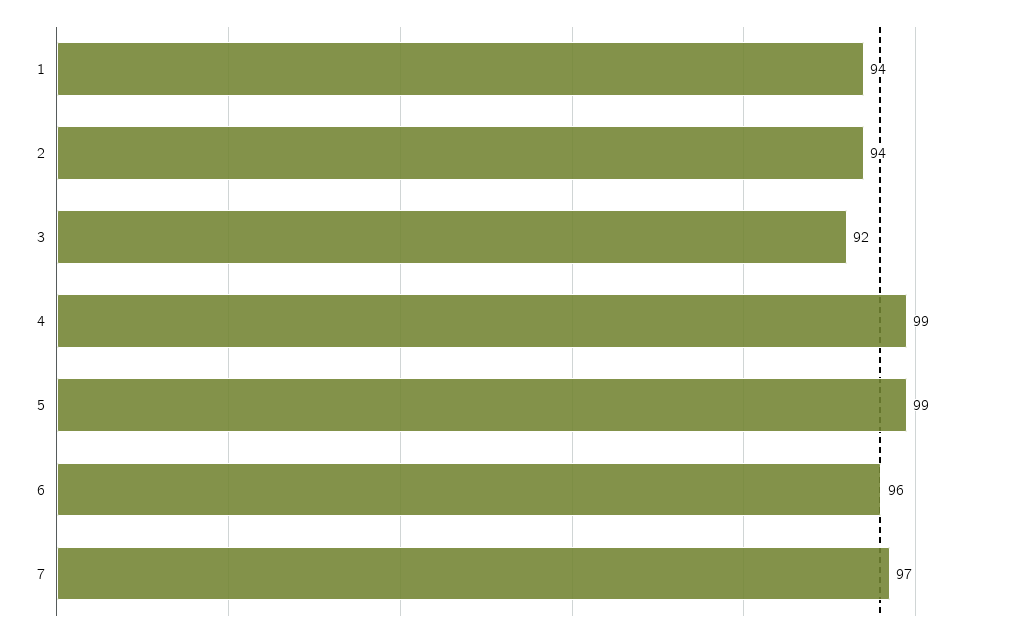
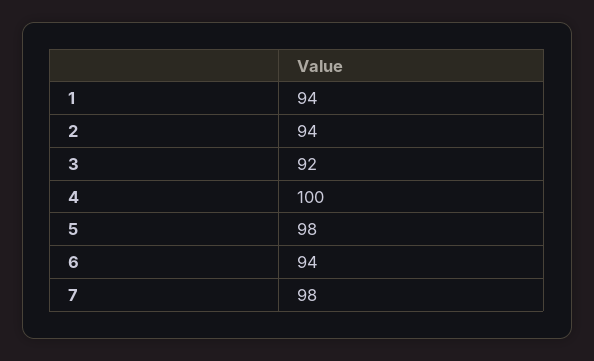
  {
    "1": 94,
    "2": 94,
    "3": 92,
-   "4": 99,
+   "4": 100,
-   "5": 99,
+   "5": 98,
-   "6": 96,
+   "6": 94,
-   "7": 97
+   "7": 98
  }

